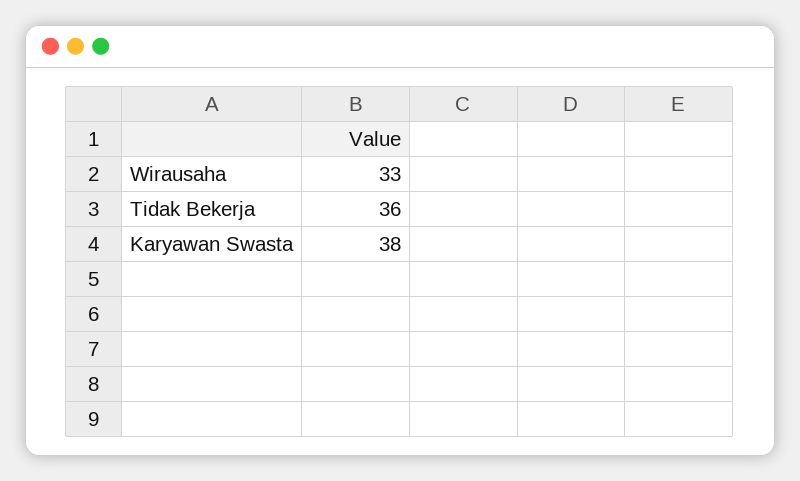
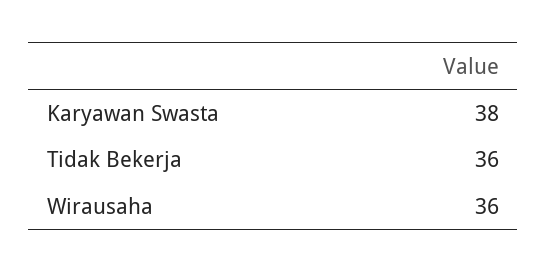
  {
-   "Wirausaha": 33,
+   "Wirausaha": 36,
    "Tidak Bekerja": 36,
    "Karyawan Swasta": 38
  }

